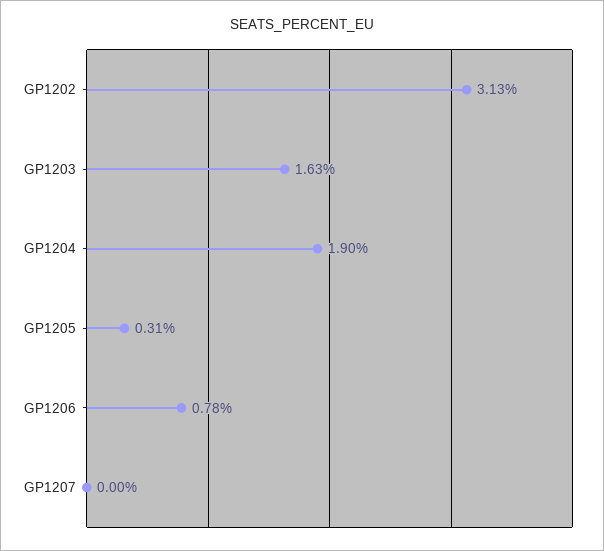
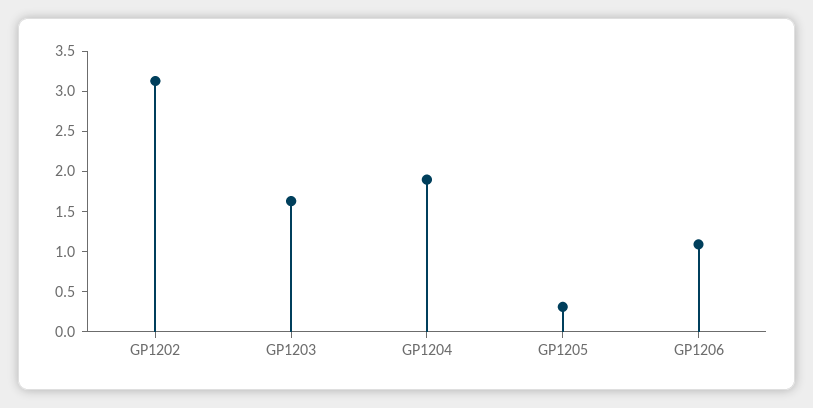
  {
    "GP1202": 3.13,
    "GP1203": 1.63,
    "GP1204": 1.9,
    "GP1205": 0.31,
-   "GP1206": 0.78,
+   "GP1206": 1.1
-   "GP1207": 0
  }

